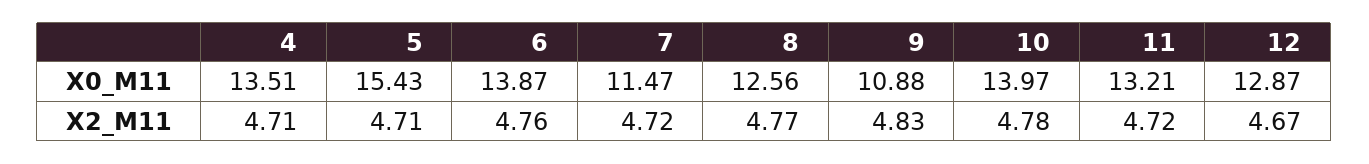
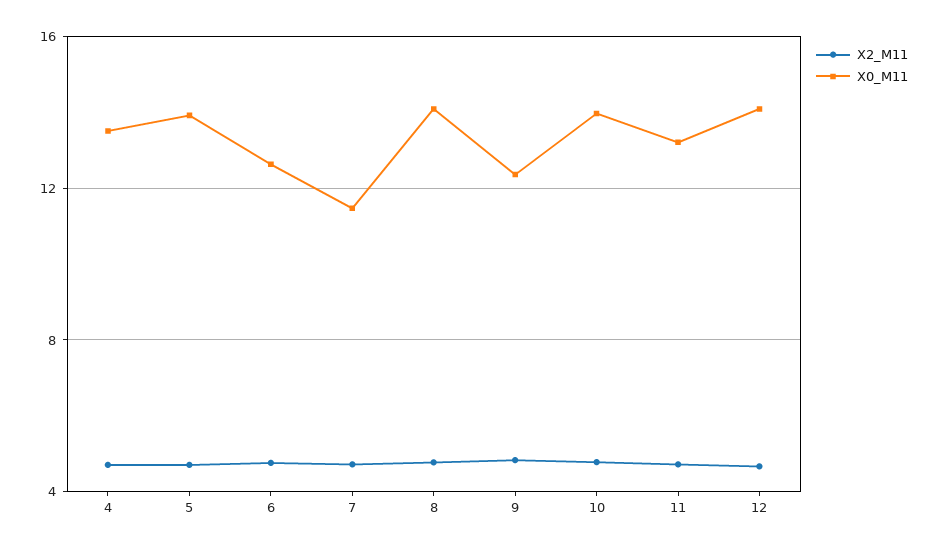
  {
    "X0_M11": {
      "4": 13.51,
-     "5": 15.43,
+     "5": 14,
-     "6": 13.87,
+     "6": 12.5,
      "7": 11.47,
-     "8": 12.56,
+     "8": 14,
-     "9": 10.88,
+     "9": 12.5,
      "10": 13.97,
      "11": 13.21,
-     "12": 12.87
+     "12": 14
    },
    "X2_M11": {
      "4": 4.71,
      "5": 4.71,
      "6": 4.76,
      "7": 4.72,
      "8": 4.77,
      "9": 4.83,
      "10": 4.78,
      "11": 4.72,
      "12": 4.67
    }
  }

